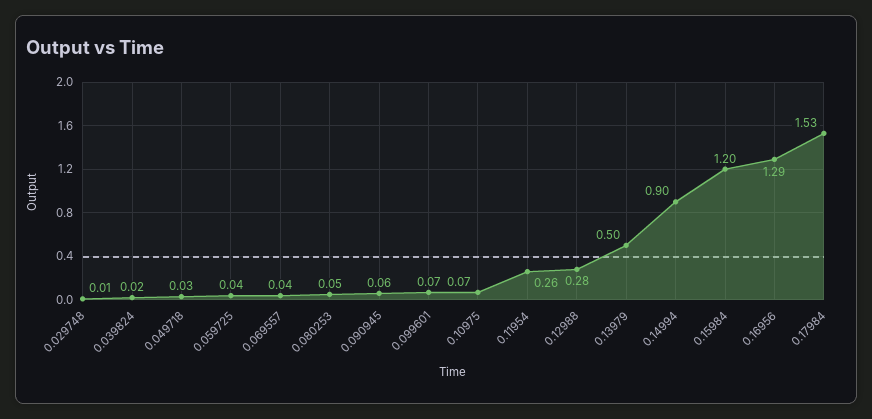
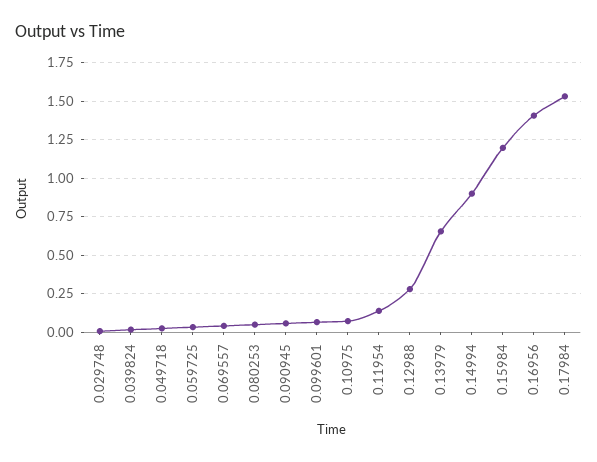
  {
    "0.029748": 0.01,
    "0.039824": 0.02,
    "0.049718": 0.03,
    "0.059725": 0.04,
    "0.069557": 0.04,
    "0.080253": 0.05,
    "0.090945": 0.06,
    "0.099601": 0.07,
    "0.10975": 0.07,
-   "0.11954": 0.26,
+   "0.11954": 0.15,
    "0.12988": 0.28,
-   "0.13979": 0.5,
+   "0.13979": 0.65,
    "0.14994": 0.9,
    "0.15984": 1.2,
-   "0.16956": 1.29,
+   "0.16956": 1.4,
    "0.17984": 1.53
  }

